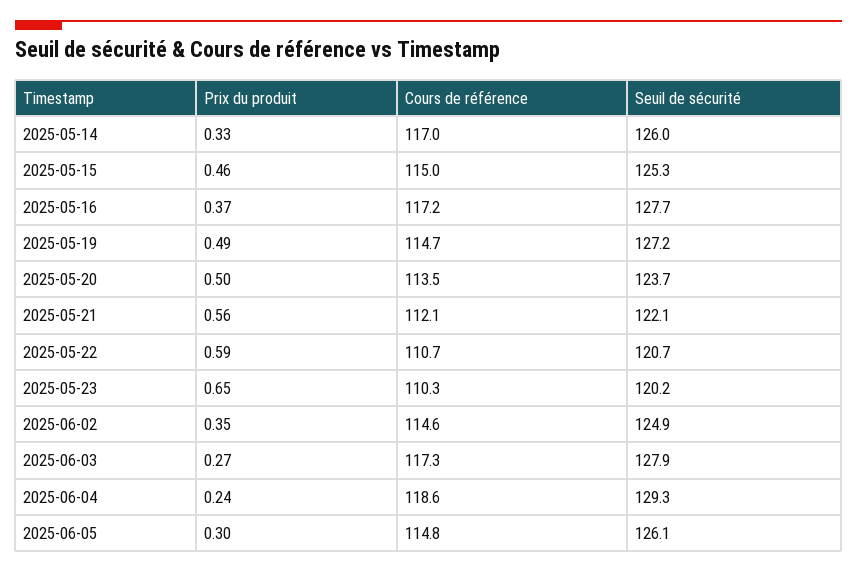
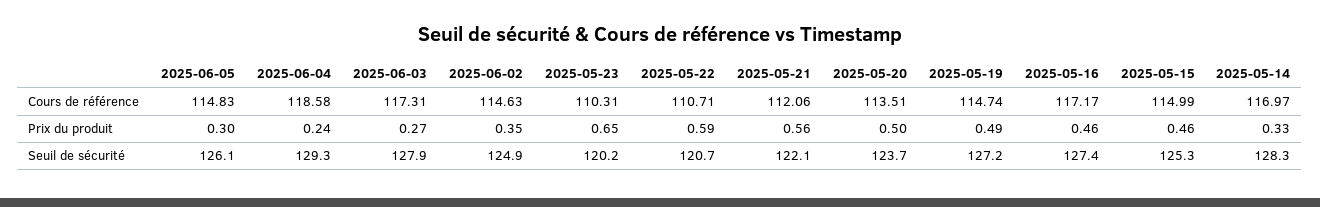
  {
    "Prix du produit": {
      "2025-05-14": 0.33,
      "2025-05-15": 0.46,
-     "2025-05-16": 0.37,
+     "2025-05-16": 0.46,
      "2025-05-19": 0.49,
      "2025-05-20": 0.5,
      "2025-05-21": 0.56,
      "2025-05-22": 0.59,
      "2025-05-23": 0.65,
      "2025-06-02": 0.35,
      "2025-06-03": 0.27,
      "2025-06-04": 0.24,
      "2025-06-05": 0.3
    },
    "Cours de référence": {
      "2025-05-14": 116.97,
      "2025-05-15": 114.99,
      "2025-05-16": 117.17,
      "2025-05-19": 114.74,
      "2025-05-20": 113.51,
      "2025-05-21": 112.06,
      "2025-05-22": 110.71,
      "2025-05-23": 110.31,
      "2025-06-02": 114.63,
      "2025-06-03": 117.31,
      "2025-06-04": 118.58,
      "2025-06-05": 114.83
    },
    "Seuil de sécurité": {
-     "2025-05-14": 126,
+     "2025-05-14": 128.3,
      "2025-05-15": 125.3,
-     "2025-05-16": 127.7,
+     "2025-05-16": 127.4,
      "2025-05-19": 127.2,
      "2025-05-20": 123.7,
      "2025-05-21": 122.1,
      "2025-05-22": 120.7,
      "2025-05-23": 120.2,
      "2025-06-02": 124.9,
      "2025-06-03": 127.9,
      "2025-06-04": 129.3,
      "2025-06-05": 126.1
    }
  }

